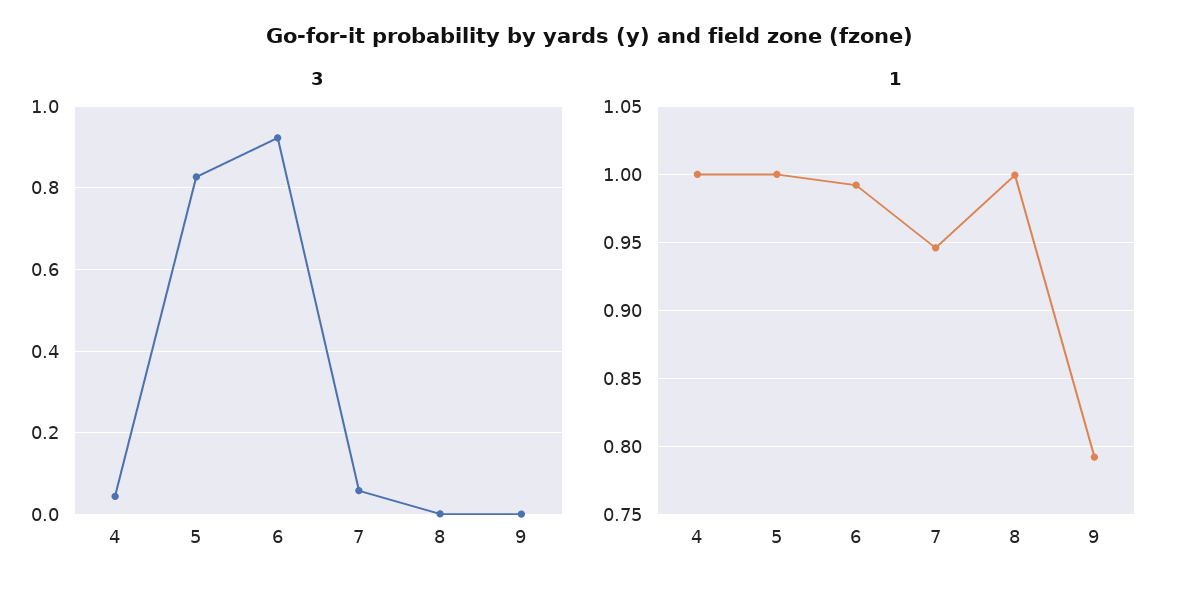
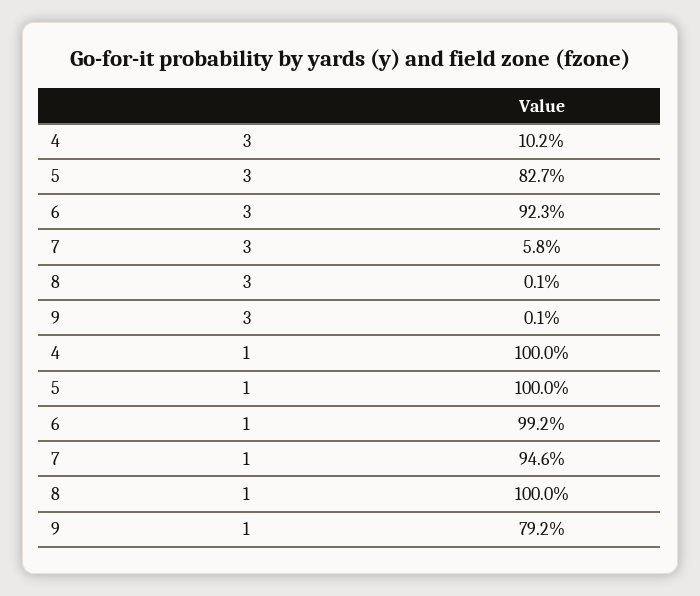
  {
    "3": {
-     "4": 0.04,
+     "4": 0.102,
      "5": 0.827,
      "6": 0.923,
      "7": 0.058,
      "8": 0.001,
      "9": 0.001
    },
    "1": {
      "4": 1,
      "5": 1,
      "6": 0.992,
      "7": 0.946,
      "8": 1,
      "9": 0.792
    }
  }

